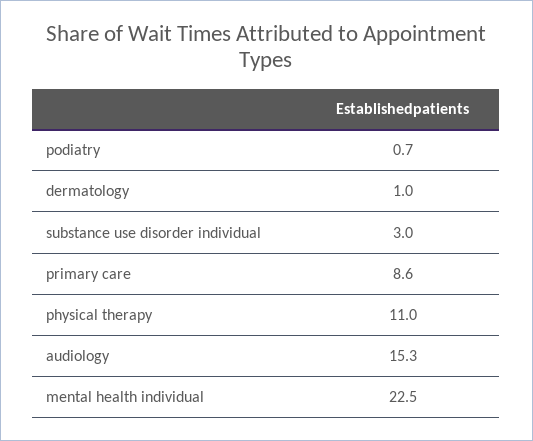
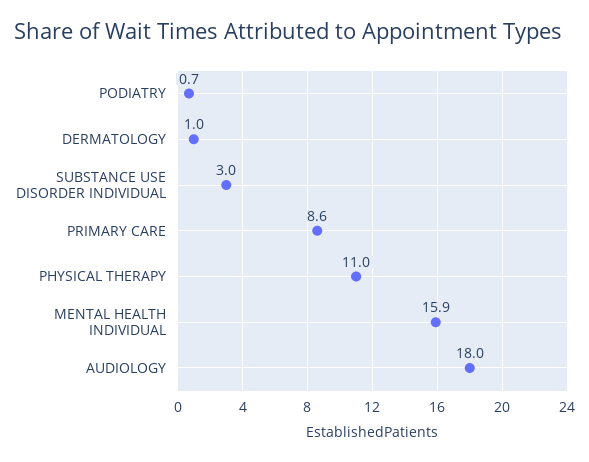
  {
    "podiatry": 0.7,
    "dermatology": 1,
    "substance use disorder individual": 3,
    "primary care": 8.6,
    "physical therapy": 11,
-   "audiology": 15.3,
+   "audiology": 18,
-   "mental health individual": 22.5
+   "mental health individual": 15.9
  }

